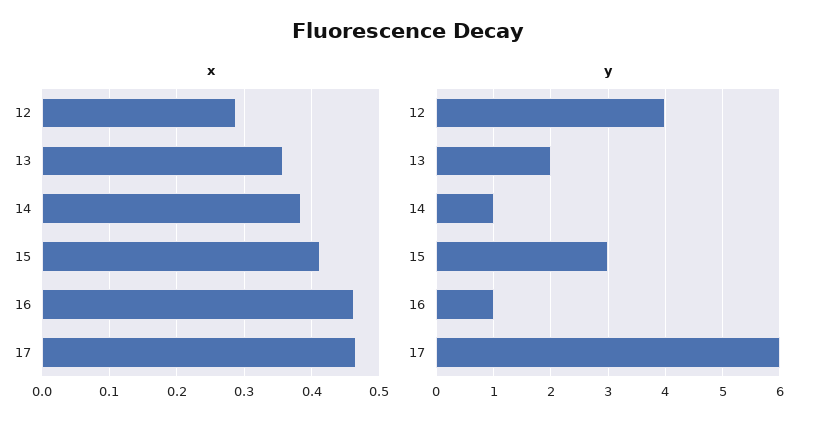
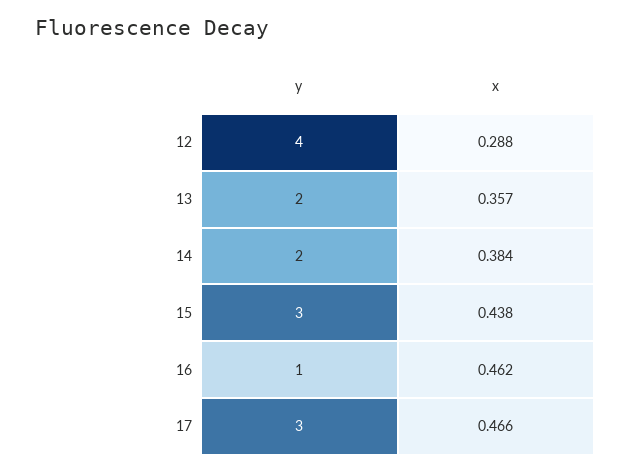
  {
    "x": {
      "12": 0.288,
      "13": 0.357,
      "14": 0.384,
-     "15": 0.41,
+     "15": 0.438,
      "16": 0.462,
      "17": 0.466
    },
    "y": {
      "12": 4,
      "13": 2,
-     "14": 1,
+     "14": 2,
      "15": 3,
      "16": 1,
-     "17": 6
+     "17": 3
    }
  }

